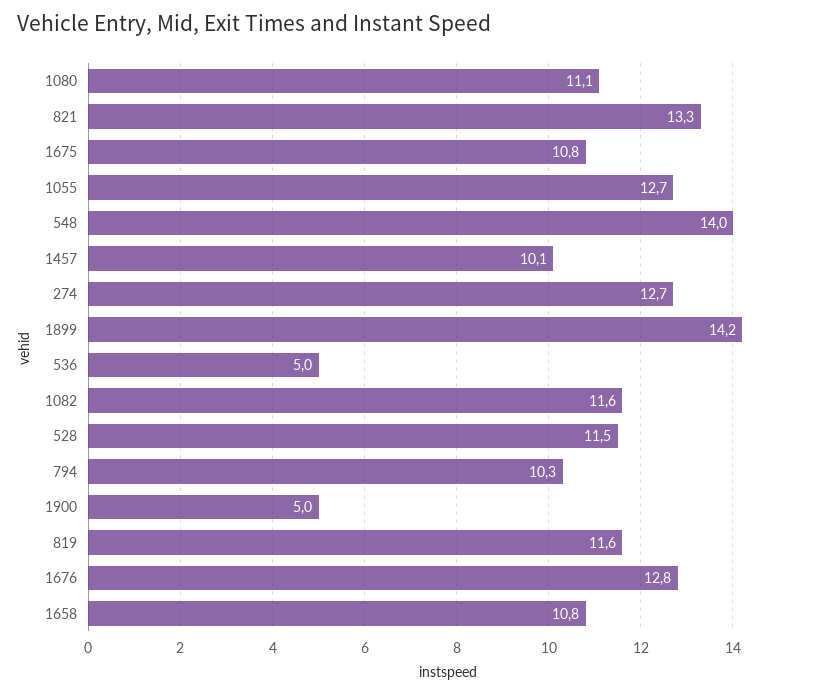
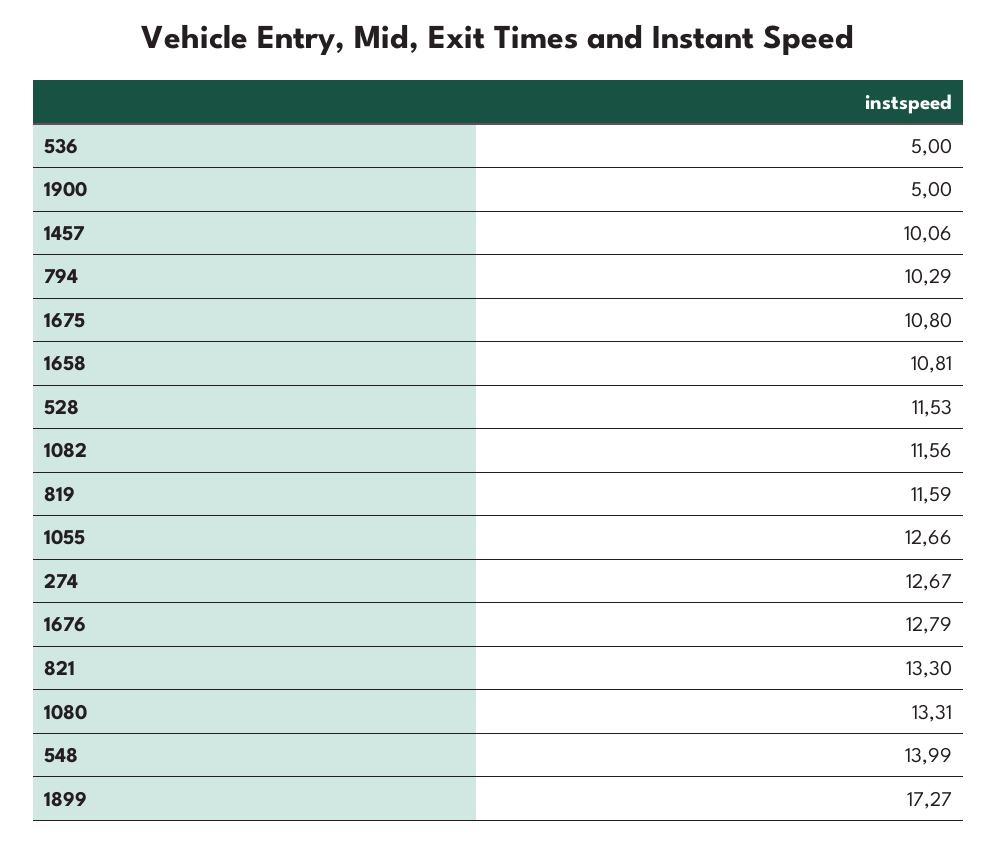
  {
-   "1080": 11.1,
+   "1080": 13.31,
    "821": 13.3,
    "1675": 10.8,
    "1055": 12.66,
    "548": 13.99,
    "1457": 10.06,
    "274": 12.67,
-   "1899": 14.2,
+   "1899": 17.27,
    "536": 5,
    "1082": 11.56,
    "528": 11.53,
    "794": 10.29,
    "1900": 5,
    "819": 11.59,
    "1676": 12.79,
    "1658": 10.81
  }

